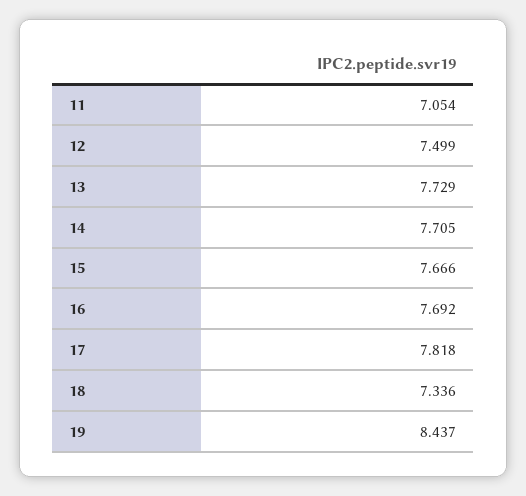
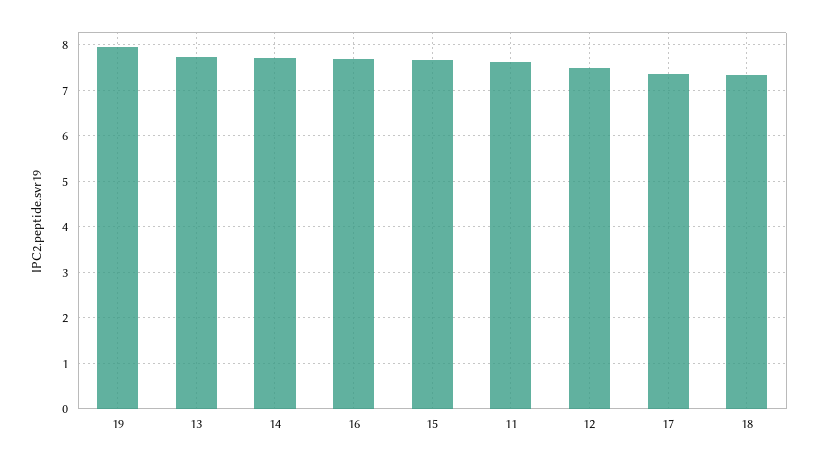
  {
-   "11": 7.054,
+   "11": 7.6,
    "12": 7.499,
    "13": 7.729,
    "14": 7.705,
    "15": 7.666,
    "16": 7.692,
-   "17": 7.818,
+   "17": 7.4,
    "18": 7.336,
-   "19": 8.437
+   "19": 8
  }

